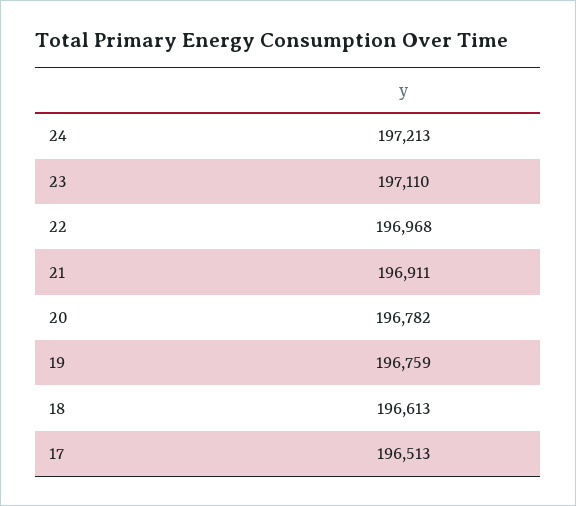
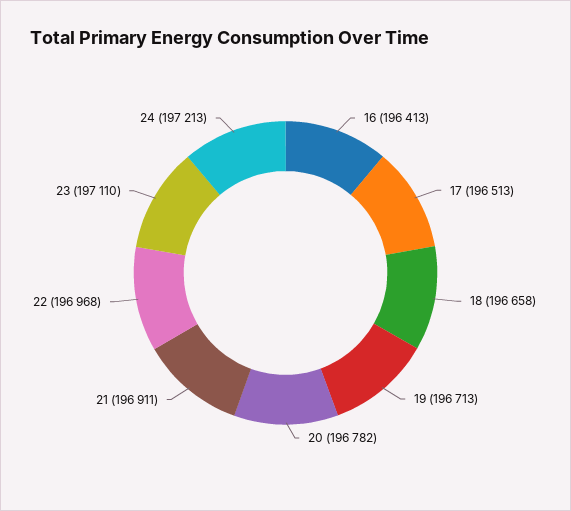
  {
    "24": 197213,
    "23": 197110,
    "22": 196968,
    "21": 196911,
    "20": 196782,
-   "19": 196759,
+   "19": 196713,
-   "18": 196613,
+   "18": 196658,
-   "17": 196513
+   "17": 196513,
+   "16": 196413
  }

